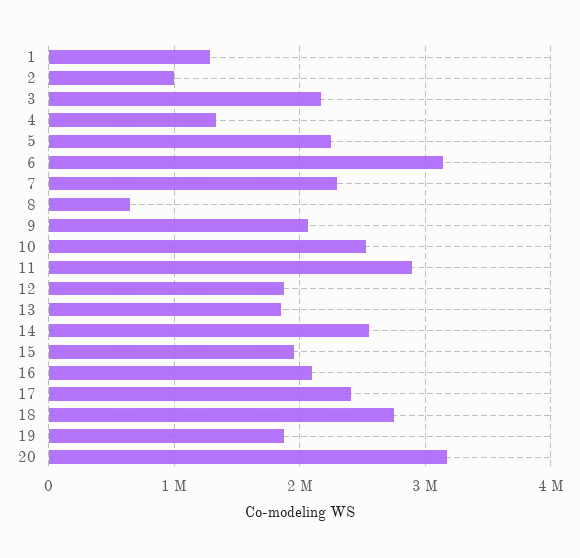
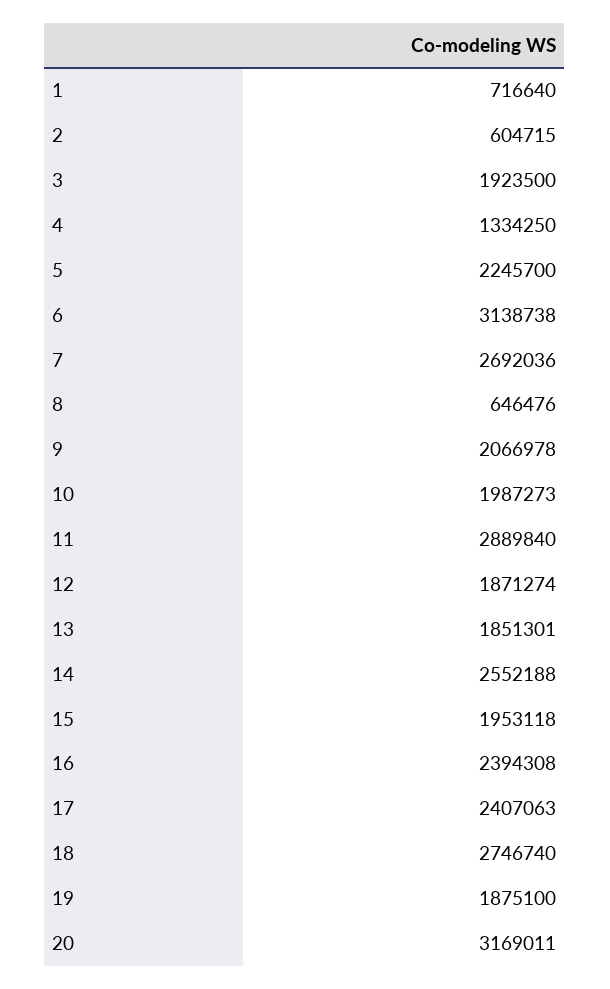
  {
-   "1": 1300000,
+   "1": 716640,
-   "2": 1000000,
+   "2": 604715,
-   "3": 2200000,
+   "3": 1923500,
    "4": 1334250,
    "5": 2245700,
    "6": 3138738,
-   "7": 2300000,
+   "7": 2692036,
    "8": 646476,
    "9": 2066978,
-   "10": 2500000,
+   "10": 1987273,
    "11": 2889840,
    "12": 1871274,
    "13": 1851301,
    "14": 2552188,
    "15": 1953118,
-   "16": 2100000,
+   "16": 2394308,
    "17": 2407063,
    "18": 2746740,
    "19": 1875100,
    "20": 3169011
  }

